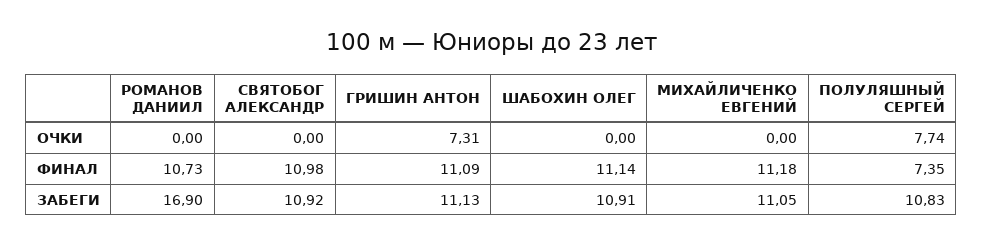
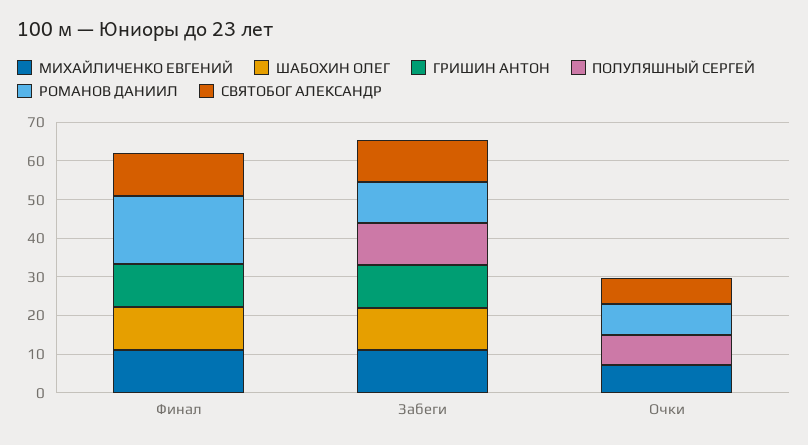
  {
    "РОМАНОВ ДАНИИЛ": {
-     "ОЧКИ": 0,
+     "ОЧКИ": 7.5,
-     "ФИНАЛ": 10.73,
+     "ФИНАЛ": 17.5,
-     "ЗАБЕГИ": 16.9
+     "ЗАБЕГИ": 10
    },
    "СВЯТОБОГ АЛЕКСАНДР": {
-     "ОЧКИ": 0,
+     "ОЧКИ": 7.5,
      "ФИНАЛ": 10.98,
      "ЗАБЕГИ": 10.92
    },
    "ГРИШИН АНТОН": {
-     "ОЧКИ": 7.31,
+     "ОЧКИ": 0,
      "ФИНАЛ": 11.09,
      "ЗАБЕГИ": 11.13
    },
    "ШАБОХИН ОЛЕГ": {
      "ОЧКИ": 0,
      "ФИНАЛ": 11.14,
      "ЗАБЕГИ": 10.91
    },
    "МИХАЙЛИЧЕНКО ЕВГЕНИЙ": {
-     "ОЧКИ": 0,
+     "ОЧКИ": 7.5,
      "ФИНАЛ": 11.18,
      "ЗАБЕГИ": 11.05
    },
    "ПОЛУЛЯШНЫЙ СЕРГЕЙ": {
      "ОЧКИ": 7.74,
-     "ФИНАЛ": 7.35,
+     "ФИНАЛ": 0,
      "ЗАБЕГИ": 10.83
    }
  }

